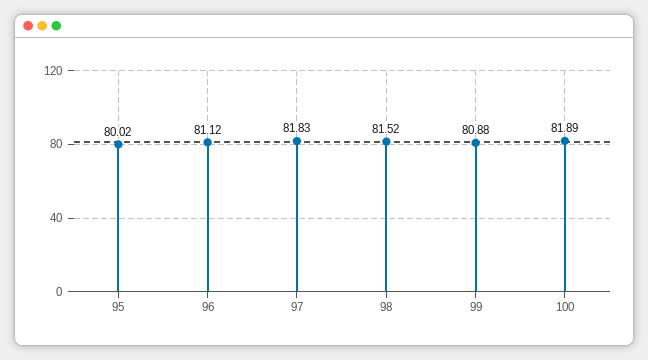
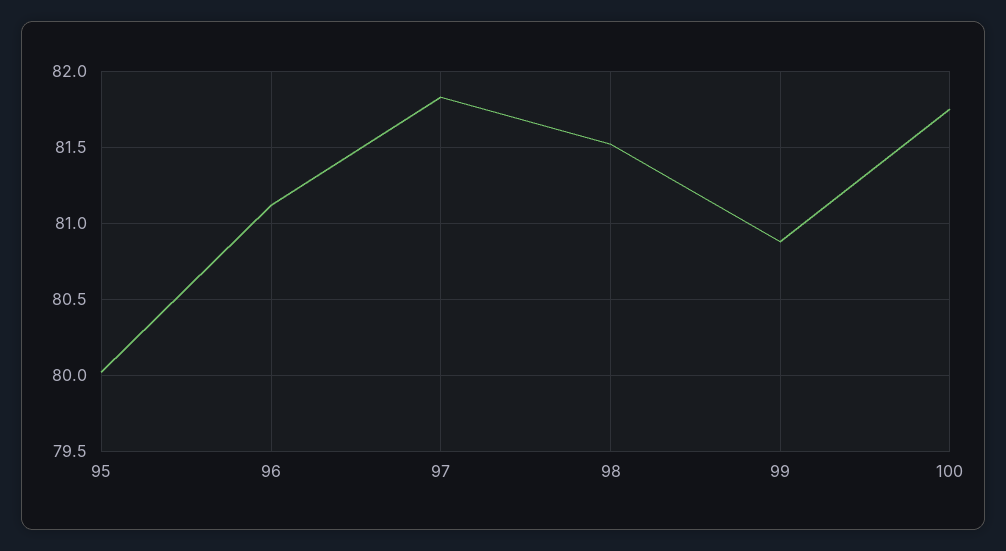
  {
    "95": 80.02,
    "96": 81.12,
    "97": 81.83,
    "98": 81.52,
    "99": 80.88,
-   "100": 81.89
+   "100": 81.75
  }

